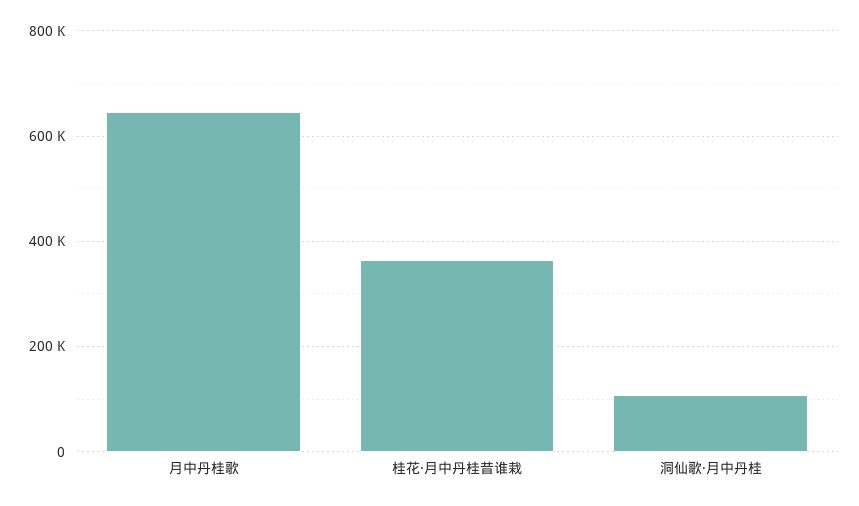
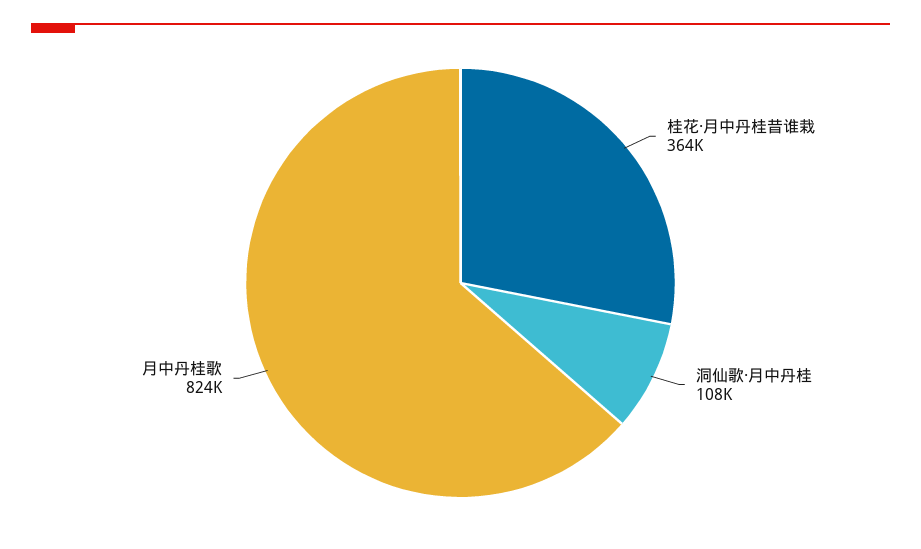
  {
-   "月中丹桂歌": 640000,
+   "月中丹桂歌": 824000,
    "桂花·月中丹桂昔谁栽": 364000,
    "洞仙歌·月中丹桂": 108000
  }

